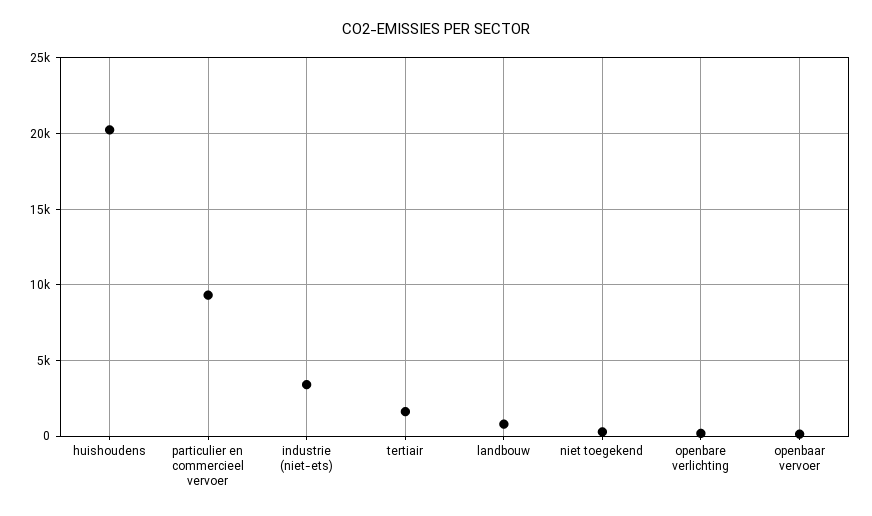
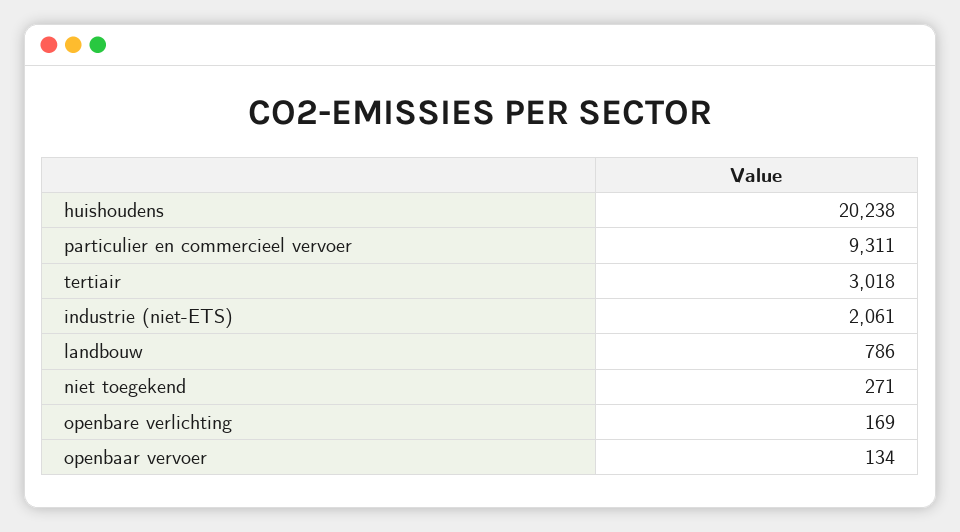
  {
    "huishoudens": 20238,
    "particulier en commercieel vervoer": 9311,
-   "industrie (niet-ets)": 3500,
+   "industrie (niet-ets)": 2061,
-   "tertiair": 1500,
+   "tertiair": 3018,
    "landbouw": 786,
    "niet toegekend": 271,
    "openbare verlichting": 169,
    "openbaar vervoer": 134
  }

